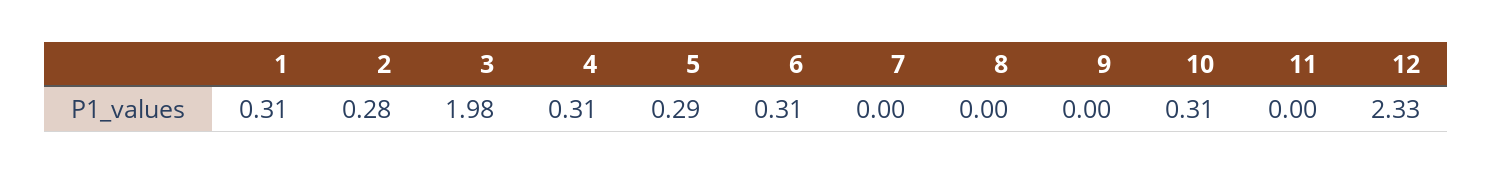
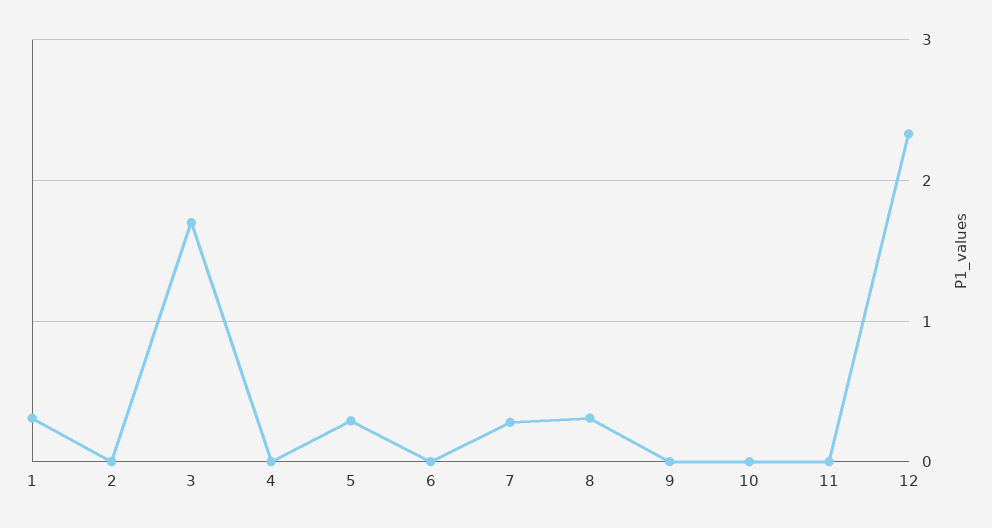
  {
    "1": 0.31,
-   "2": 0.28,
+   "2": 0,
-   "3": 1.98,
+   "3": 1.7,
-   "4": 0.31,
+   "4": 0,
    "5": 0.29,
-   "6": 0.31,
+   "6": 0,
-   "7": 0,
+   "7": 0.3,
-   "8": 0,
+   "8": 0.3,
    "9": 0,
-   "10": 0.31,
+   "10": 0,
    "11": 0,
    "12": 2.33
  }

